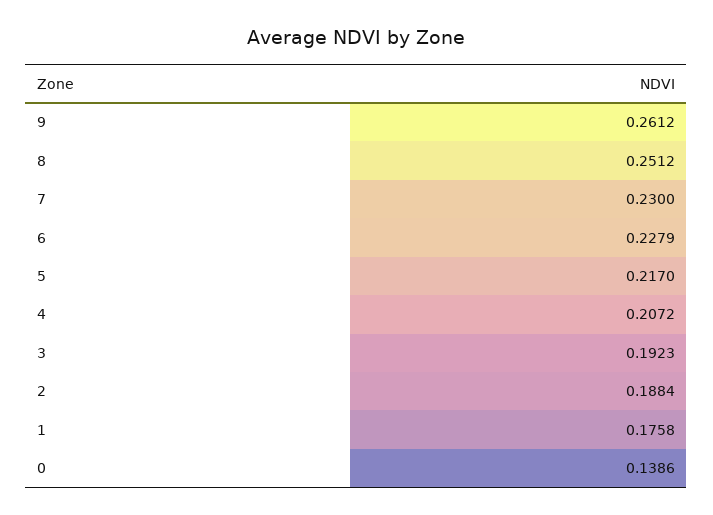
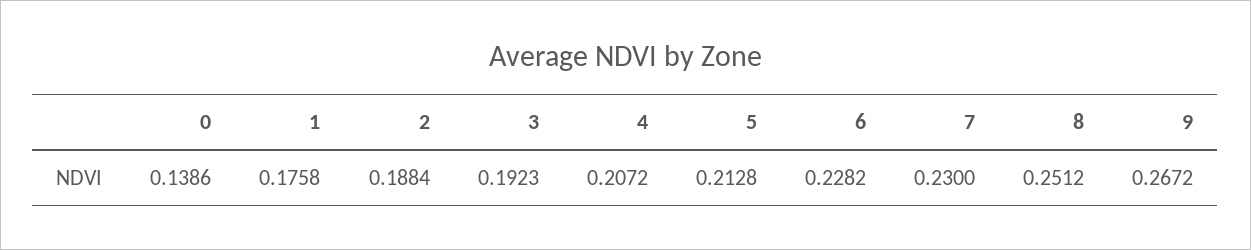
  {
-   "9": 0.2612,
+   "9": 0.2672,
    "8": 0.2512,
    "7": 0.23,
-   "6": 0.2279,
+   "6": 0.2282,
-   "5": 0.217,
+   "5": 0.2128,
    "4": 0.2072,
    "3": 0.1923,
    "2": 0.1884,
    "1": 0.1758,
    "0": 0.1386
  }

